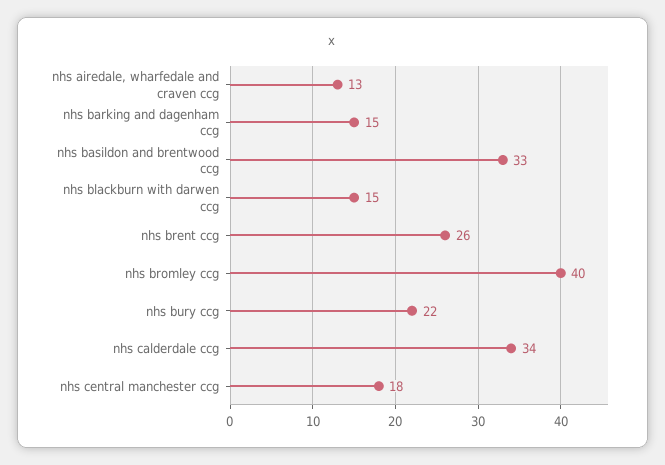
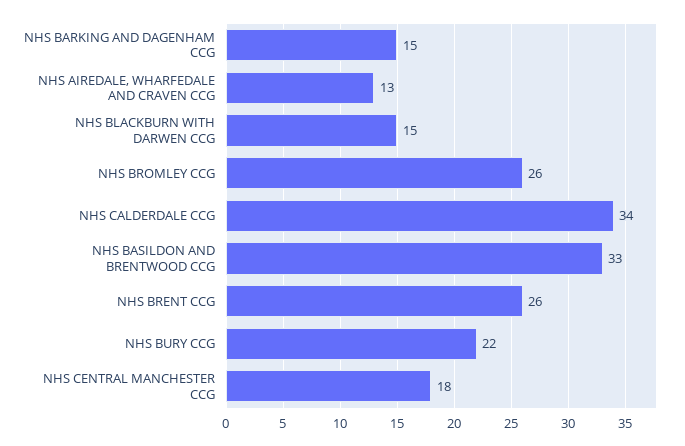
  {
    "nhs airedale, wharfedale and craven ccg": 13,
    "nhs barking and dagenham ccg": 15,
    "nhs basildon and brentwood ccg": 33,
    "nhs blackburn with darwen ccg": 15,
    "nhs brent ccg": 26,
-   "nhs bromley ccg": 40,
+   "nhs bromley ccg": 26,
    "nhs bury ccg": 22,
    "nhs calderdale ccg": 34,
    "nhs central manchester ccg": 18
  }

